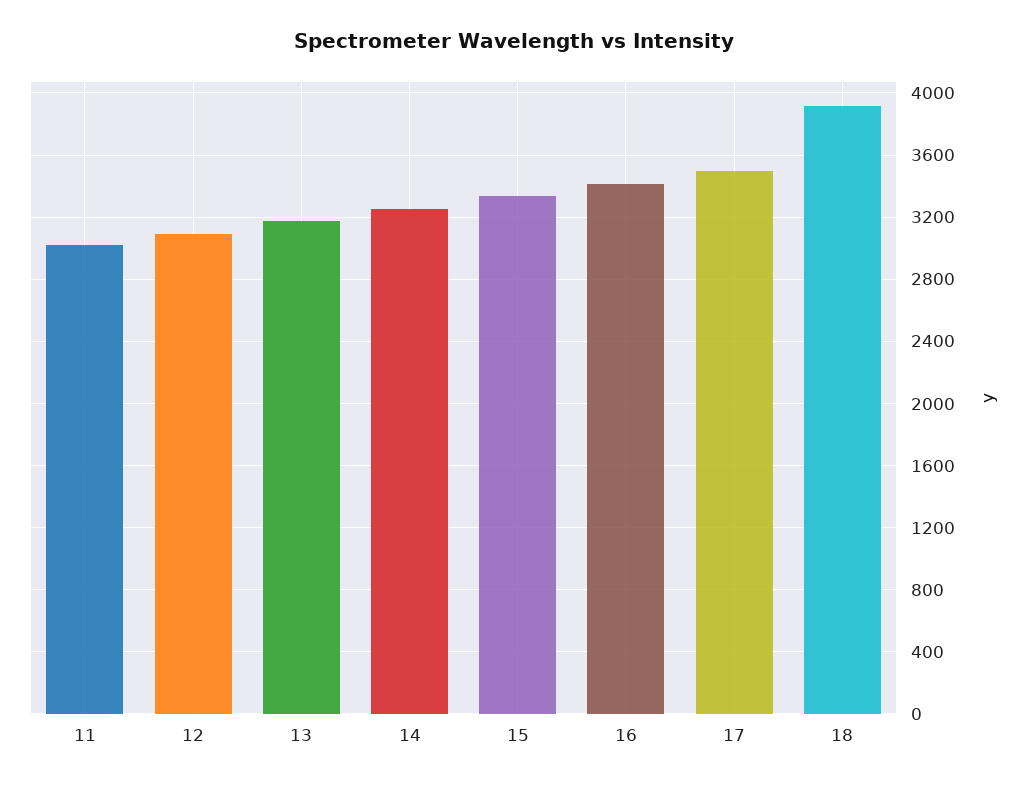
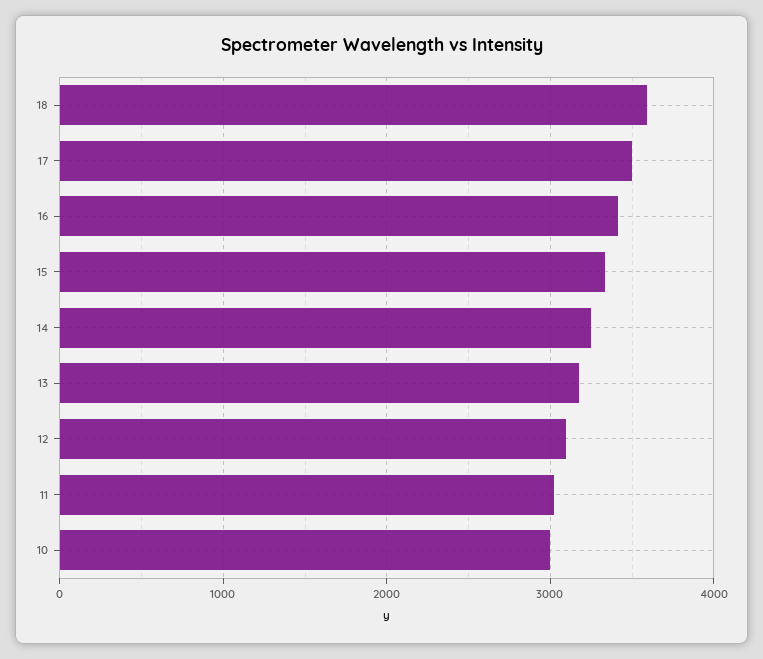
  {
    "11": 3000,
    "12": 3100,
    "13": 3150,
    "14": 3250,
    "15": 3350,
    "16": 3400,
    "17": 3500,
-   "18": 3900
+   "18": 3600,
+   "10": 3000
  }

